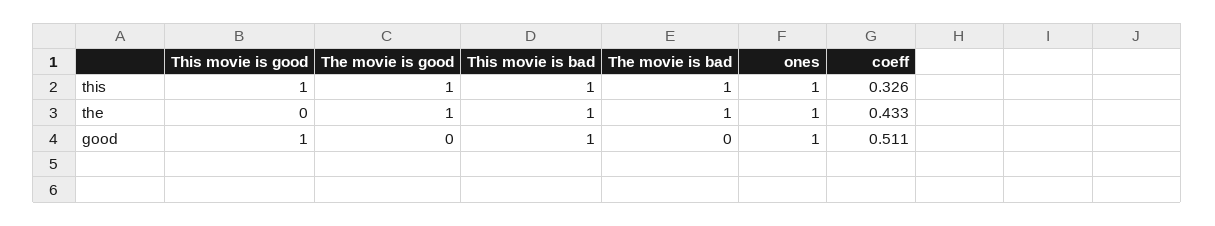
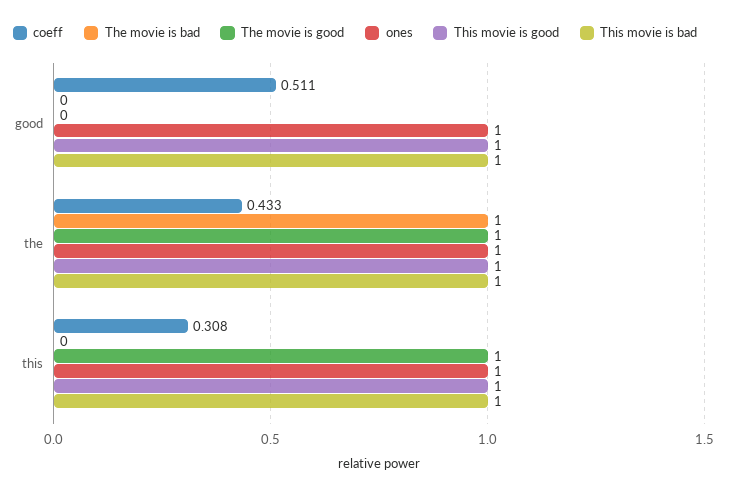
  {
    "This movie is good": {
      "this": 1,
-     "the": 0,
+     "the": 1,
      "good": 1
    },
    "The movie is good": {
      "this": 1,
      "the": 1,
      "good": 0
    },
    "This movie is bad": {
      "this": 1,
      "the": 1,
      "good": 1
    },
    "The movie is bad": {
-     "this": 1,
+     "this": 0,
      "the": 1,
      "good": 0
    },
    "ones": {
      "this": 1,
      "the": 1,
      "good": 1
    },
    "coeff": {
-     "this": 0.326,
+     "this": 0.308,
      "the": 0.433,
      "good": 0.511
    }
  }

